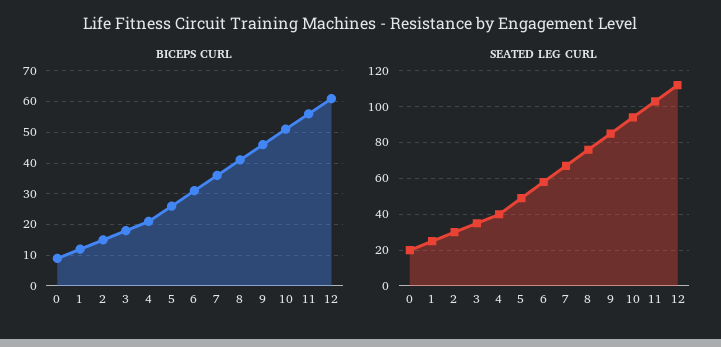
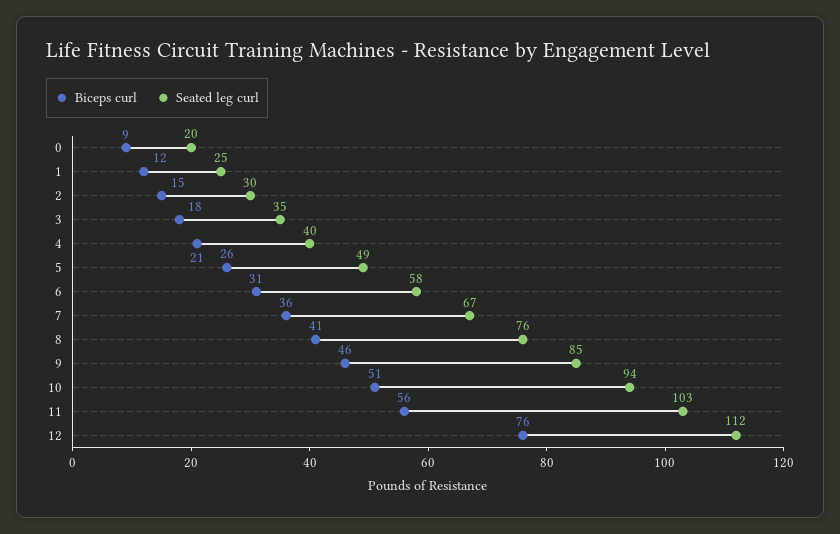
  {
    "BICEPS CURL": {
      "0": 9,
      "1": 12,
      "2": 15,
      "3": 18,
      "4": 21,
      "5": 26,
      "6": 31,
      "7": 36,
      "8": 41,
      "9": 46,
      "10": 51,
      "11": 56,
-     "12": 60
+     "12": 76
    },
    "SEATED LEG CURL": {
      "0": 20,
      "1": 25,
      "2": 30,
      "3": 35,
      "4": 40,
      "5": 49,
      "6": 58,
      "7": 67,
      "8": 76,
      "9": 85,
      "10": 94,
      "11": 103,
      "12": 112
    }
  }

